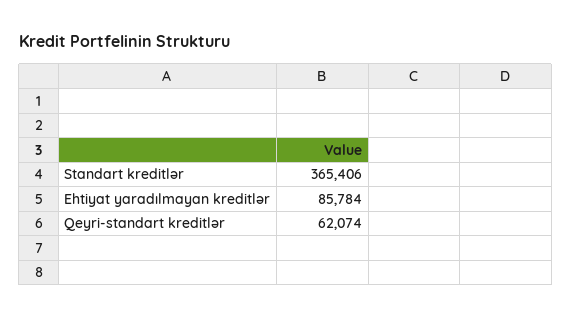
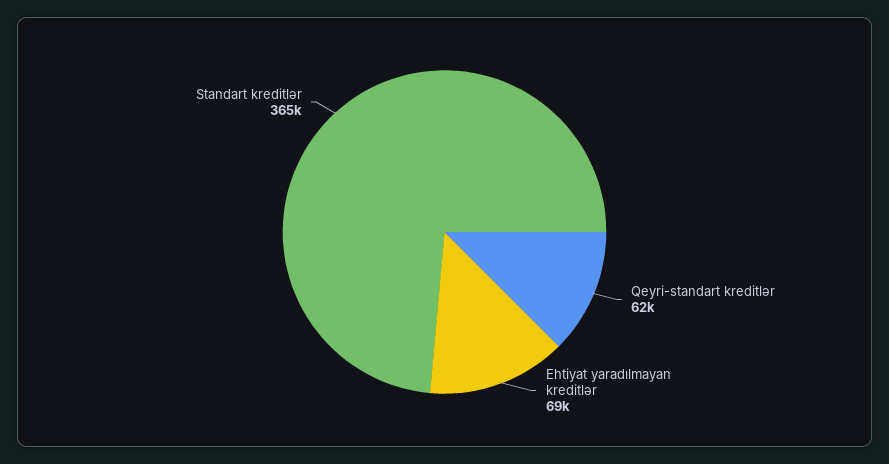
  {
    "Standart kreditlər": 365406,
-   "Ehtiyat yaradılmayan kreditlər": 85784,
+   "Ehtiyat yaradılmayan kreditlər": 69000,
    "Qeyri-standart kreditlər": 62074
  }

